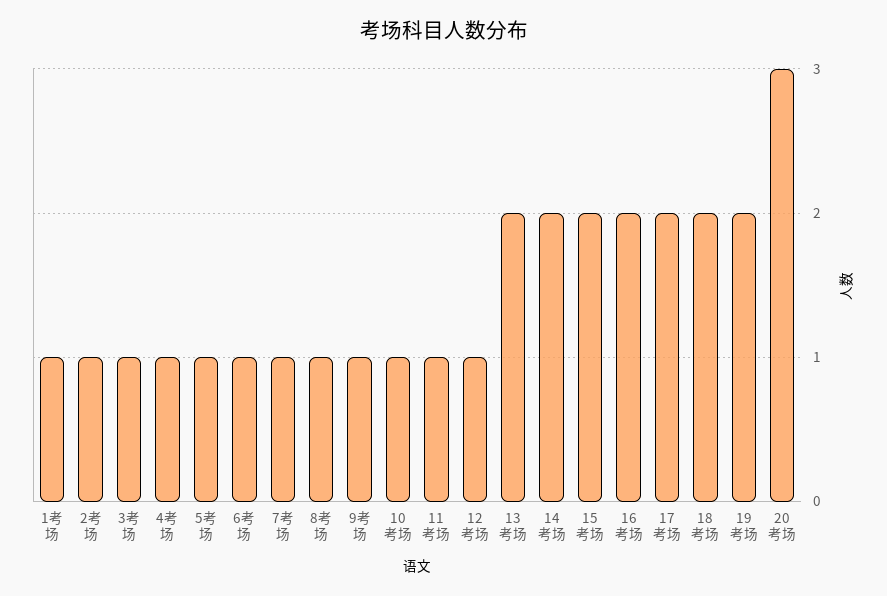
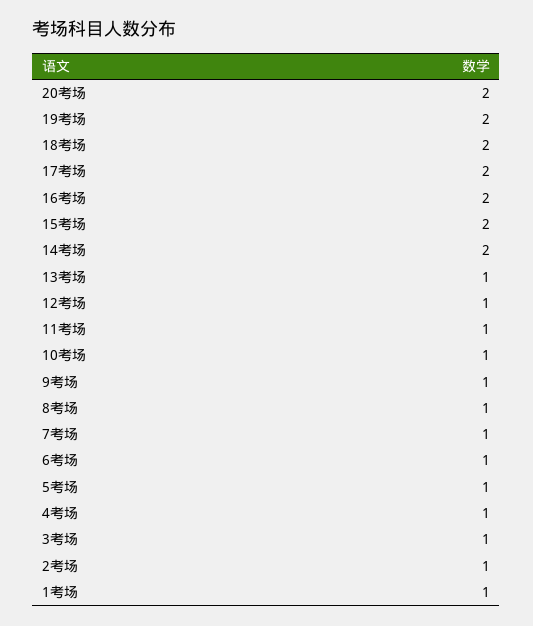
  {
    "1考场": 1,
    "2考场": 1,
    "3考场": 1,
    "4考场": 1,
    "5考场": 1,
    "6考场": 1,
    "7考场": 1,
    "8考场": 1,
    "9考场": 1,
    "10考场": 1,
    "11考场": 1,
    "12考场": 1,
-   "13考场": 2,
+   "13考场": 1,
    "14考场": 2,
    "15考场": 2,
    "16考场": 2,
    "17考场": 2,
    "18考场": 2,
    "19考场": 2,
-   "20考场": 3
+   "20考场": 2
  }

